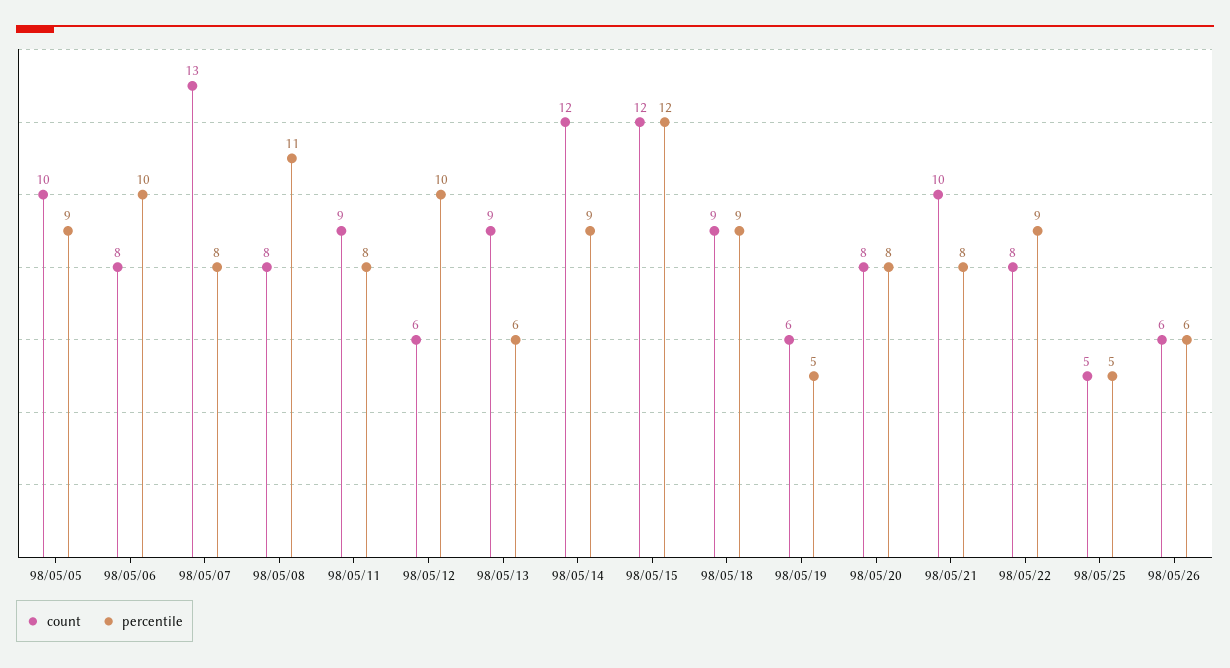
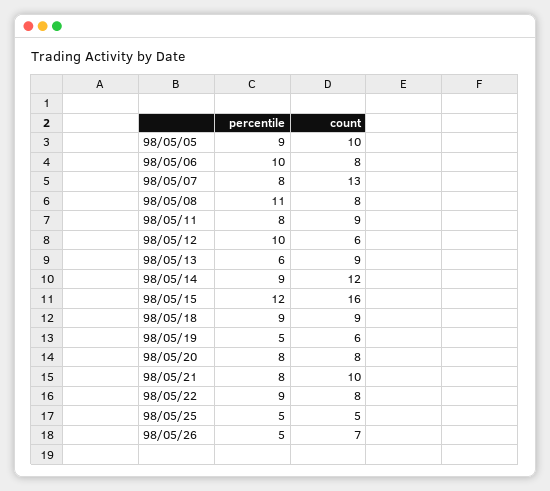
  {
    "count": {
      "98/05/05": 10,
      "98/05/06": 8,
      "98/05/07": 13,
      "98/05/08": 8,
      "98/05/11": 9,
      "98/05/12": 6,
      "98/05/13": 9,
      "98/05/14": 12,
-     "98/05/15": 12,
+     "98/05/15": 16,
      "98/05/18": 9,
      "98/05/19": 6,
      "98/05/20": 8,
      "98/05/21": 10,
      "98/05/22": 8,
      "98/05/25": 5,
-     "98/05/26": 6
+     "98/05/26": 7
    },
    "percentile": {
      "98/05/05": 9,
      "98/05/06": 10,
      "98/05/07": 8,
      "98/05/08": 11,
      "98/05/11": 8,
      "98/05/12": 10,
      "98/05/13": 6,
      "98/05/14": 9,
      "98/05/15": 12,
      "98/05/18": 9,
      "98/05/19": 5,
      "98/05/20": 8,
      "98/05/21": 8,
      "98/05/22": 9,
      "98/05/25": 5,
-     "98/05/26": 6
+     "98/05/26": 5
    }
  }

